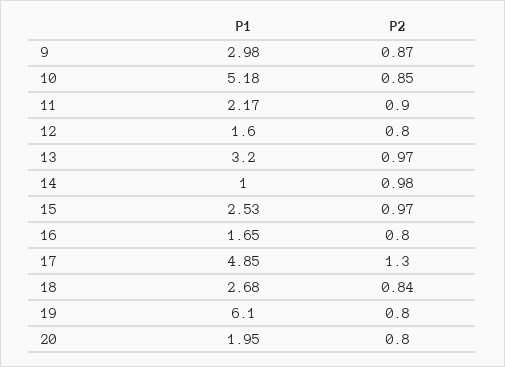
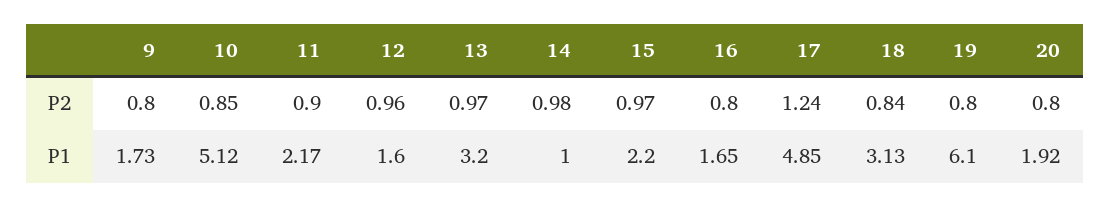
  {
    "P1": {
-     "9": 2.98,
+     "9": 1.73,
-     "10": 5.18,
+     "10": 5.12,
      "11": 2.17,
      "12": 1.6,
      "13": 3.2,
      "14": 1,
-     "15": 2.53,
+     "15": 2.2,
      "16": 1.65,
      "17": 4.85,
-     "18": 2.68,
+     "18": 3.13,
      "19": 6.1,
-     "20": 1.95
+     "20": 1.92
    },
    "P2": {
-     "9": 0.87,
+     "9": 0.8,
      "10": 0.85,
      "11": 0.9,
-     "12": 0.8,
+     "12": 0.96,
      "13": 0.97,
      "14": 0.98,
      "15": 0.97,
      "16": 0.8,
-     "17": 1.3,
+     "17": 1.24,
      "18": 0.84,
      "19": 0.8,
      "20": 0.8
    }
  }

